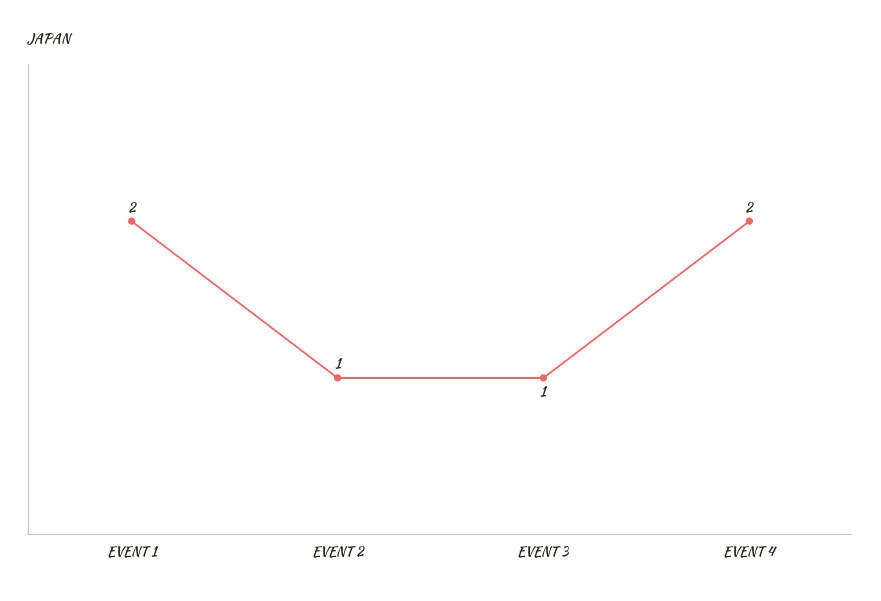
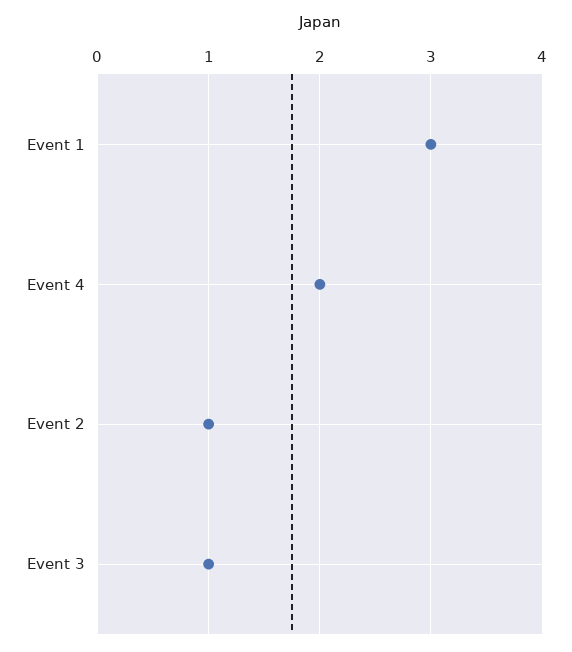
  {
-   "EVENT 1": 2,
+   "EVENT 1": 3,
    "EVENT 2": 1,
    "EVENT 3": 1,
    "EVENT 4": 2
  }

